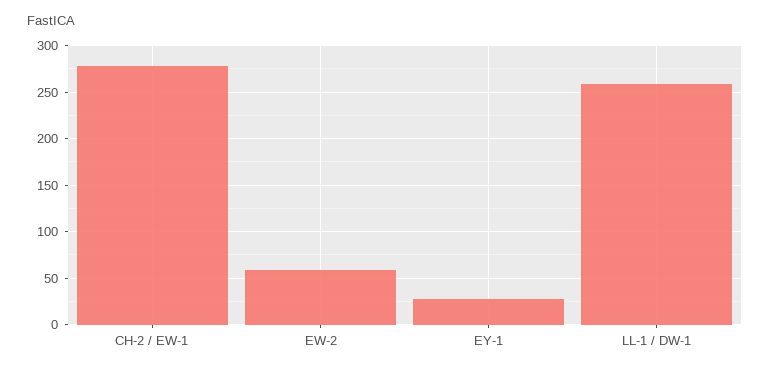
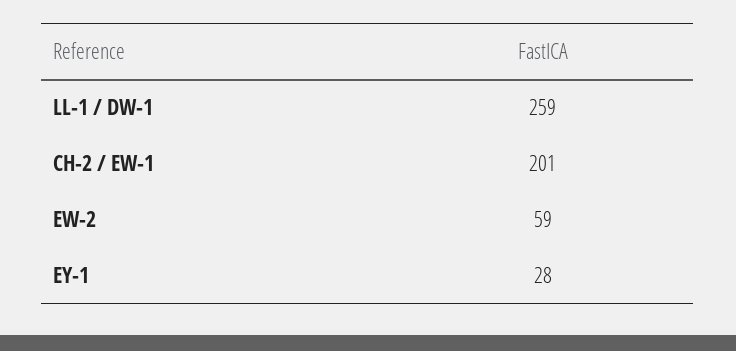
  {
-   "CH-2 / EW-1": 280,
+   "CH-2 / EW-1": 201,
    "EW-2": 59,
    "EY-1": 28,
    "LL-1 / DW-1": 259
  }

